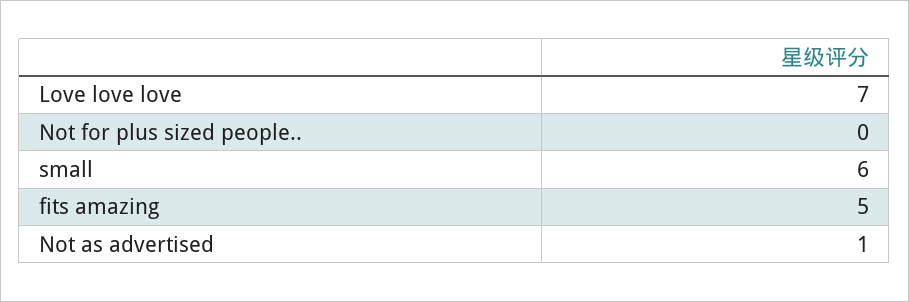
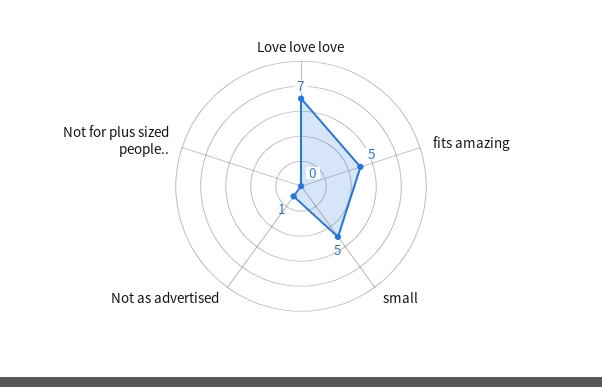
  {
    "Love love love": 7,
    "Not for plus sized people..": 0,
-   "small": 6,
+   "small": 5,
    "fits amazing": 5,
    "Not as advertised": 1
  }

